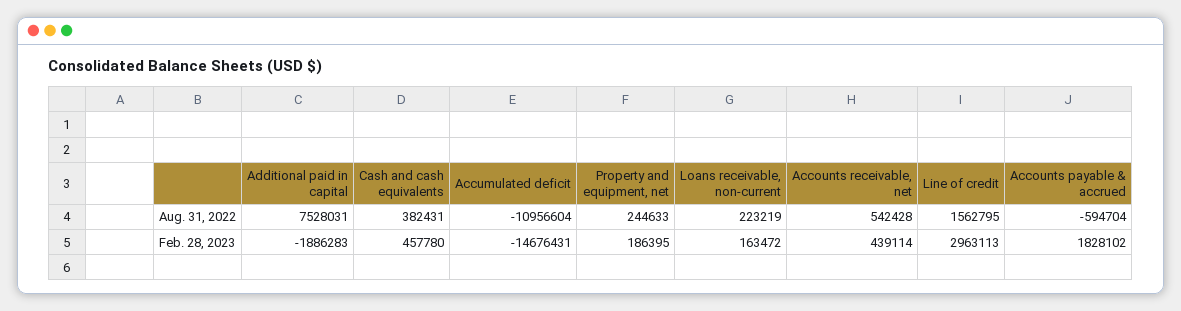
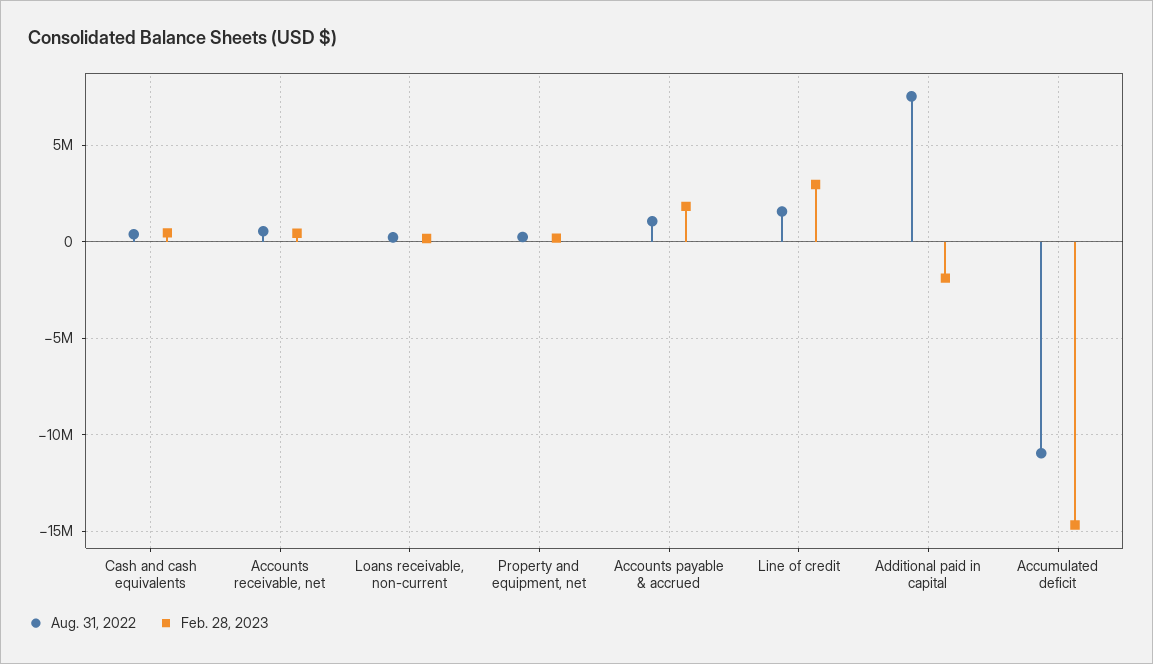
  {
    "Aug. 31, 2022": {
      "Additional paid in capital": 7528031,
      "Cash and cash equivalents": 382431,
      "Accumulated deficit": -10956604,
      "Property and equipment, net": 244633,
      "Loans receivable, non-current": 223219,
      "Accounts receivable, net": 542428,
      "Line of credit": 1562795,
-     "Accounts payable & accrued": -594704
+     "Accounts payable & accrued": 1000000
    },
    "Feb. 28, 2023": {
      "Additional paid in capital": -1886283,
      "Cash and cash equivalents": 457780,
      "Accumulated deficit": -14676431,
      "Property and equipment, net": 186395,
      "Loans receivable, non-current": 163472,
      "Accounts receivable, net": 439114,
      "Line of credit": 2963113,
      "Accounts payable & accrued": 1828102
    }
  }

